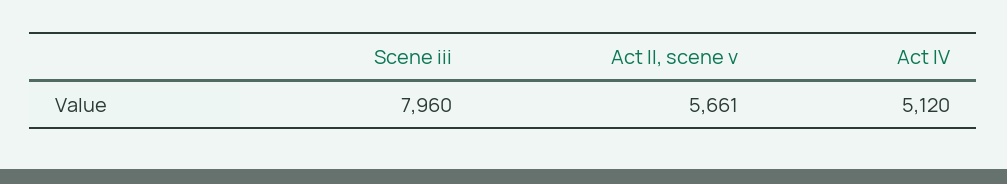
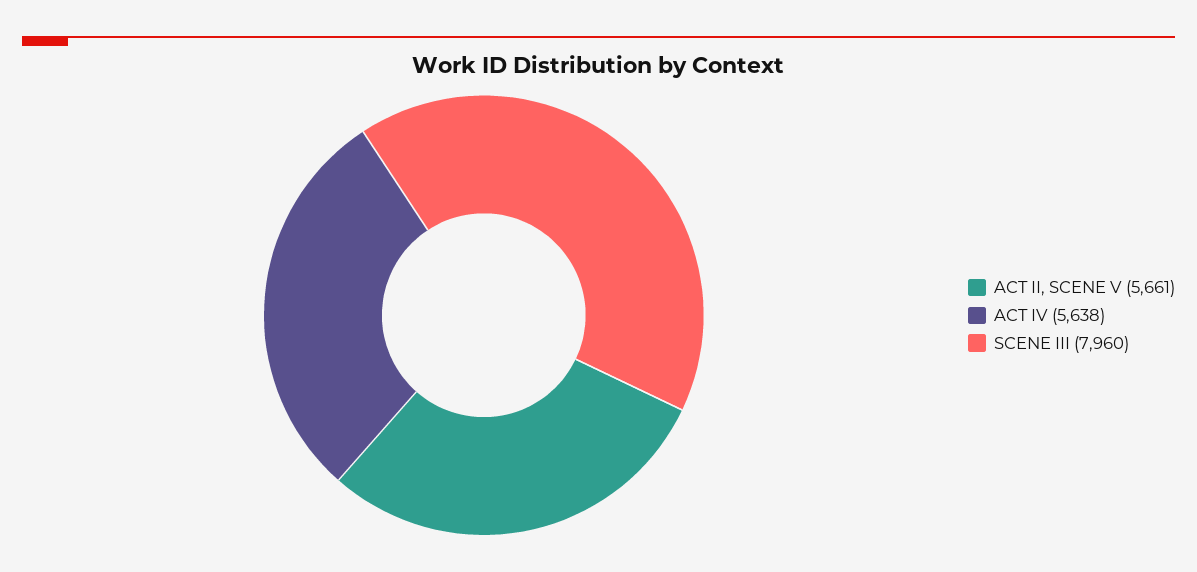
  {
    "Scene iii": 7960,
    "Act II, scene v": 5661,
-   "Act IV": 5120
+   "Act IV": 5638
  }

